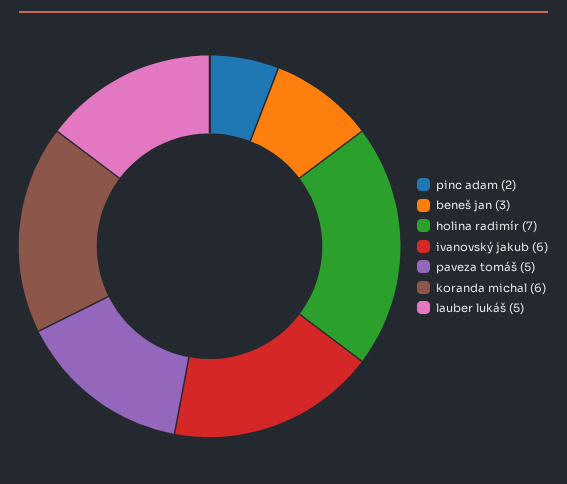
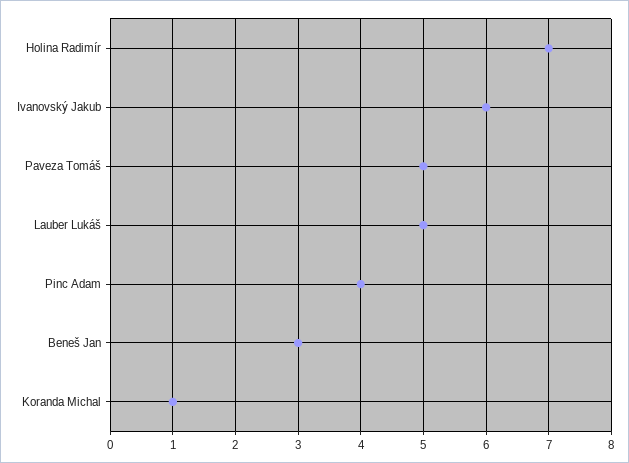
  {
-   "pinc adam": 2,
+   "pinc adam": 4,
    "beneš jan": 3,
    "holina radimír": 7,
    "ivanovský jakub": 6,
    "paveza tomáš": 5,
-   "koranda michal": 6,
+   "koranda michal": 1,
    "lauber lukáš": 5
  }

